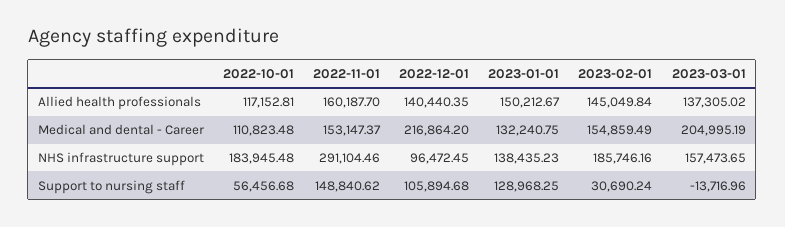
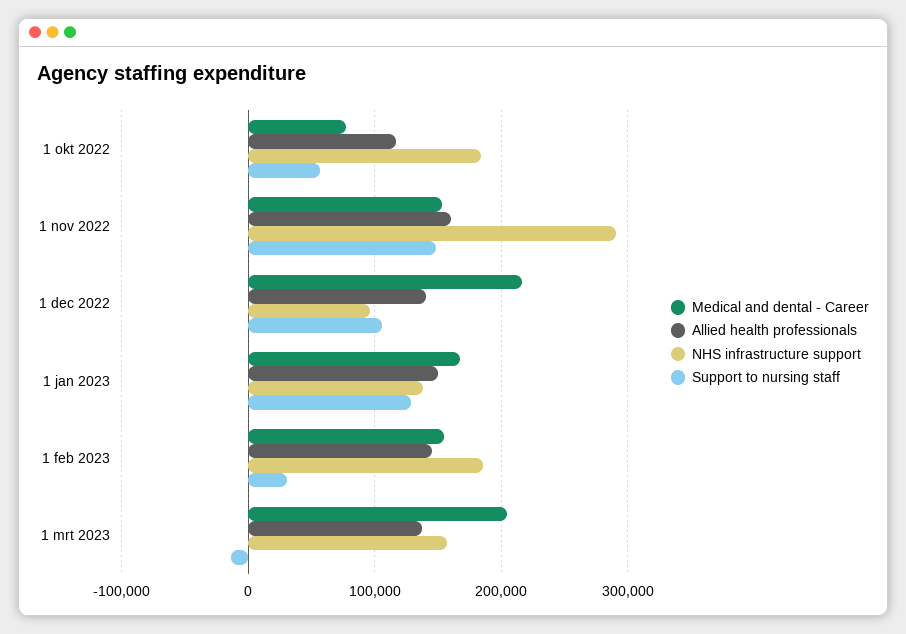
  {
    "Allied health professionals": {
      "2022-10-01": 117152.81,
      "2022-11-01": 160187.7,
      "2022-12-01": 140440.35,
      "2023-01-01": 150212.67,
      "2023-02-01": 145049.84,
      "2023-03-01": 137305.02
    },
    "Medical and dental - Career": {
-     "2022-10-01": 110823.48,
+     "2022-10-01": 80000,
      "2022-11-01": 153147.37,
      "2022-12-01": 216864.2,
-     "2023-01-01": 132240.75,
+     "2023-01-01": 170000,
      "2023-02-01": 154859.49,
      "2023-03-01": 204995.19
    },
    "NHS infrastructure support": {
      "2022-10-01": 183945.48,
      "2022-11-01": 291104.46,
      "2022-12-01": 96472.45,
      "2023-01-01": 138435.23,
      "2023-02-01": 185746.16,
      "2023-03-01": 157473.65
    },
    "Support to nursing staff": {
      "2022-10-01": 56456.68,
      "2022-11-01": 148840.62,
      "2022-12-01": 105894.68,
      "2023-01-01": 128968.25,
      "2023-02-01": 30690.24,
      "2023-03-01": -13716.96
    }
  }

